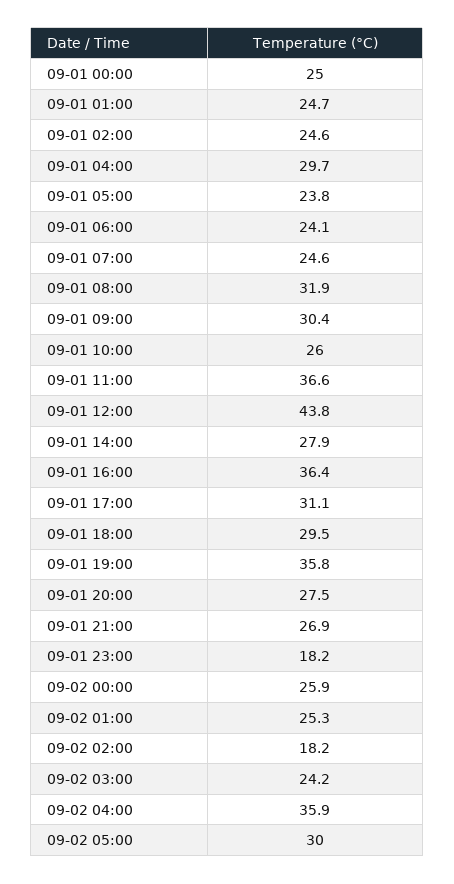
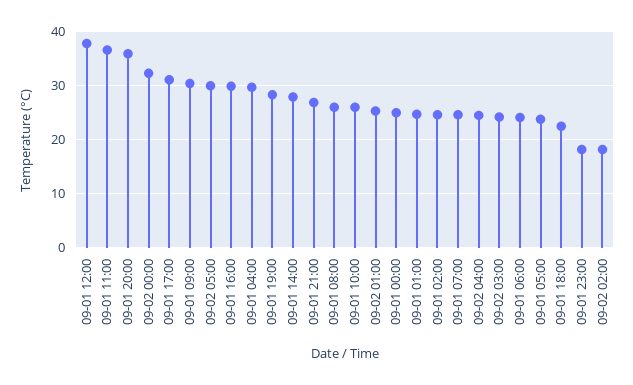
  {
    "09-01 00:00": 25,
    "09-01 01:00": 24.7,
    "09-01 02:00": 24.6,
    "09-01 04:00": 29.7,
    "09-01 05:00": 23.8,
    "09-01 06:00": 24.1,
    "09-01 07:00": 24.6,
-   "09-01 08:00": 31.9,
+   "09-01 08:00": 26,
    "09-01 09:00": 30.4,
    "09-01 10:00": 26,
    "09-01 11:00": 36.6,
-   "09-01 12:00": 43.8,
+   "09-01 12:00": 38,
    "09-01 14:00": 27.9,
-   "09-01 16:00": 36.4,
+   "09-01 16:00": 30,
    "09-01 17:00": 31.1,
-   "09-01 18:00": 29.5,
+   "09-01 18:00": 22,
-   "09-01 19:00": 35.8,
+   "09-01 19:00": 28,
-   "09-01 20:00": 27.5,
+   "09-01 20:00": 36,
    "09-01 21:00": 26.9,
    "09-01 23:00": 18.2,
-   "09-02 00:00": 25.9,
+   "09-02 00:00": 32,
    "09-02 01:00": 25.3,
    "09-02 02:00": 18.2,
    "09-02 03:00": 24.2,
-   "09-02 04:00": 35.9,
+   "09-02 04:00": 24,
    "09-02 05:00": 30
  }

